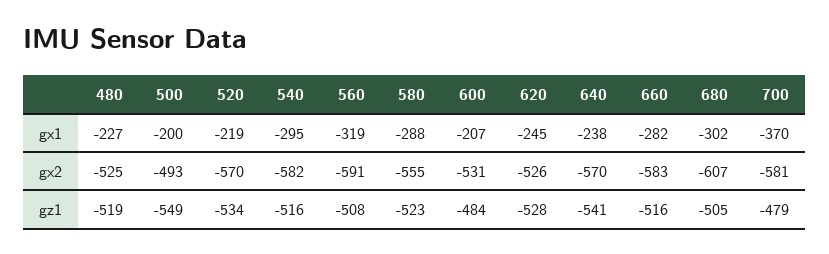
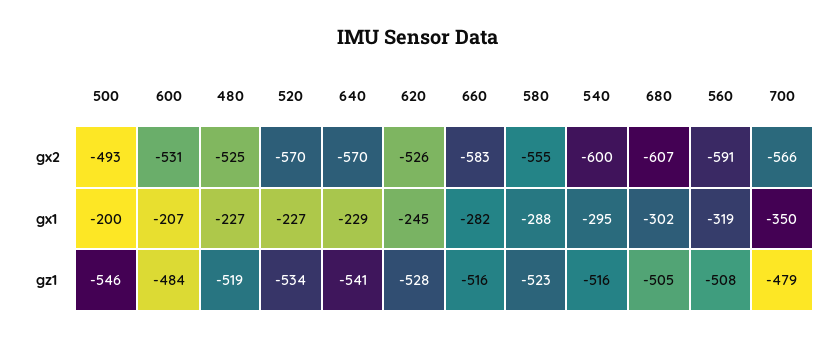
  {
    "480": {
      "gx1": -227,
      "gx2": -525,
      "gz1": -519
    },
    "500": {
      "gx1": -200,
      "gx2": -493,
-     "gz1": -549
+     "gz1": -546
    },
    "520": {
-     "gx1": -219,
+     "gx1": -227,
      "gx2": -570,
      "gz1": -534
    },
    "540": {
      "gx1": -295,
-     "gx2": -582,
+     "gx2": -600,
      "gz1": -516
    },
    "560": {
      "gx1": -319,
      "gx2": -591,
      "gz1": -508
    },
    "580": {
      "gx1": -288,
      "gx2": -555,
      "gz1": -523
    },
    "600": {
      "gx1": -207,
      "gx2": -531,
      "gz1": -484
    },
    "620": {
      "gx1": -245,
      "gx2": -526,
      "gz1": -528
    },
    "640": {
-     "gx1": -238,
+     "gx1": -229,
      "gx2": -570,
      "gz1": -541
    },
    "660": {
      "gx1": -282,
      "gx2": -583,
      "gz1": -516
    },
    "680": {
      "gx1": -302,
      "gx2": -607,
      "gz1": -505
    },
    "700": {
-     "gx1": -370,
+     "gx1": -350,
-     "gx2": -581,
+     "gx2": -566,
      "gz1": -479
    }
  }

